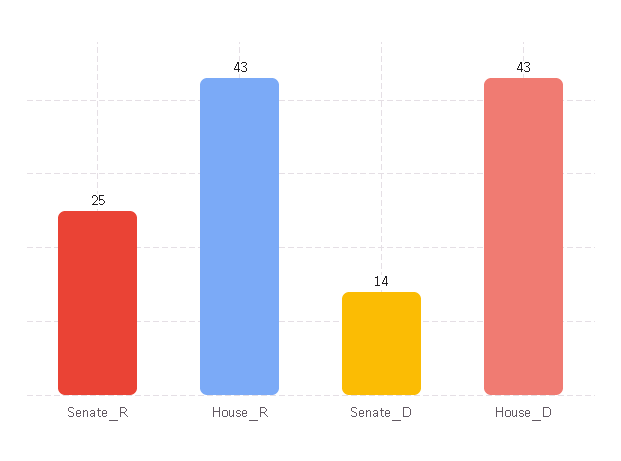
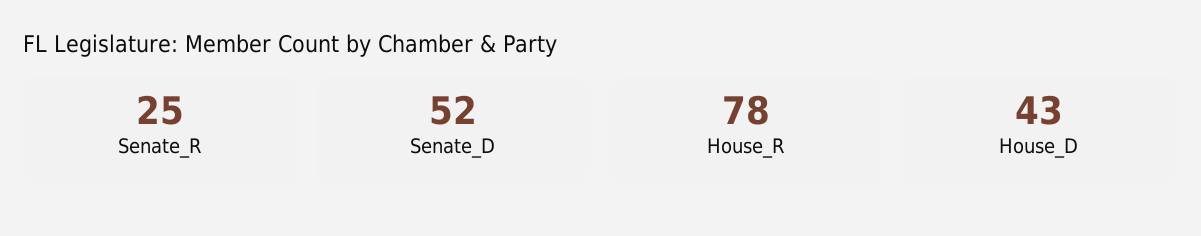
  {
    "Senate_R": 25,
-   "House_R": 43,
+   "House_R": 78,
-   "Senate_D": 14,
+   "Senate_D": 52,
    "House_D": 43
  }

